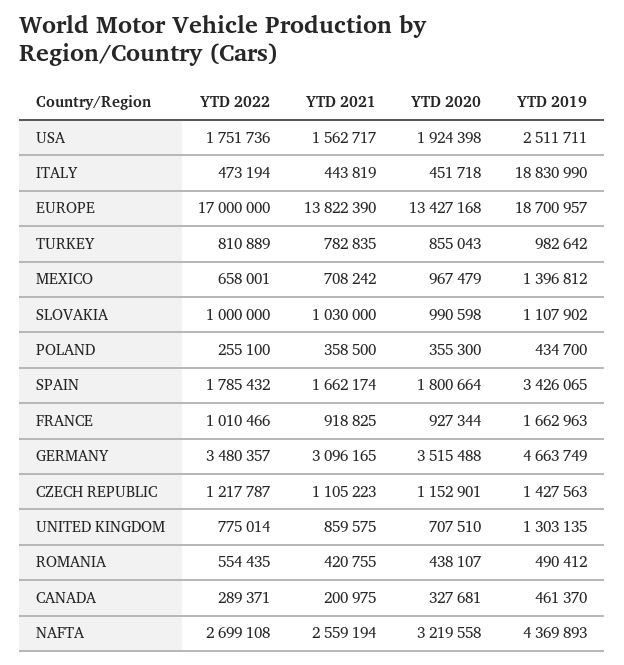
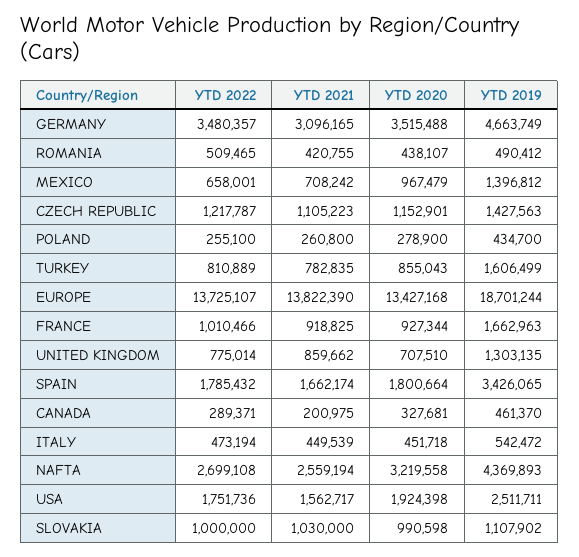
  {
    "YTD 2022": {
      "USA": 1751736,
      "ITALY": 473194,
-     "EUROPE": 17000000,
+     "EUROPE": 13725107,
      "TURKEY": 810889,
      "MEXICO": 658001,
      "SLOVAKIA": 1000000,
      "POLAND": 255100,
      "SPAIN": 1785432,
      "FRANCE": 1010466,
      "GERMANY": 3480357,
      "CZECH REPUBLIC": 1217787,
      "UNITED KINGDOM": 775014,
-     "ROMANIA": 554435,
+     "ROMANIA": 509465,
      "CANADA": 289371,
      "NAFTA": 2699108
    },
    "YTD 2021": {
      "USA": 1562717,
-     "ITALY": 443819,
+     "ITALY": 449539,
      "EUROPE": 13822390,
      "TURKEY": 782835,
      "MEXICO": 708242,
      "SLOVAKIA": 1030000,
-     "POLAND": 358500,
+     "POLAND": 260800,
      "SPAIN": 1662174,
      "FRANCE": 918825,
      "GERMANY": 3096165,
      "CZECH REPUBLIC": 1105223,
-     "UNITED KINGDOM": 859575,
+     "UNITED KINGDOM": 859662,
      "ROMANIA": 420755,
      "CANADA": 200975,
      "NAFTA": 2559194
    },
    "YTD 2020": {
      "USA": 1924398,
      "ITALY": 451718,
      "EUROPE": 13427168,
      "TURKEY": 855043,
      "MEXICO": 967479,
      "SLOVAKIA": 990598,
-     "POLAND": 355300,
+     "POLAND": 278900,
      "SPAIN": 1800664,
      "FRANCE": 927344,
      "GERMANY": 3515488,
      "CZECH REPUBLIC": 1152901,
      "UNITED KINGDOM": 707510,
      "ROMANIA": 438107,
      "CANADA": 327681,
      "NAFTA": 3219558
    },
    "YTD 2019": {
      "USA": 2511711,
-     "ITALY": 18830990,
+     "ITALY": 542472,
-     "EUROPE": 18700957,
+     "EUROPE": 18701244,
-     "TURKEY": 982642,
+     "TURKEY": 1606499,
      "MEXICO": 1396812,
      "SLOVAKIA": 1107902,
      "POLAND": 434700,
      "SPAIN": 3426065,
      "FRANCE": 1662963,
      "GERMANY": 4663749,
      "CZECH REPUBLIC": 1427563,
      "UNITED KINGDOM": 1303135,
      "ROMANIA": 490412,
      "CANADA": 461370,
      "NAFTA": 4369893
    }
  }

